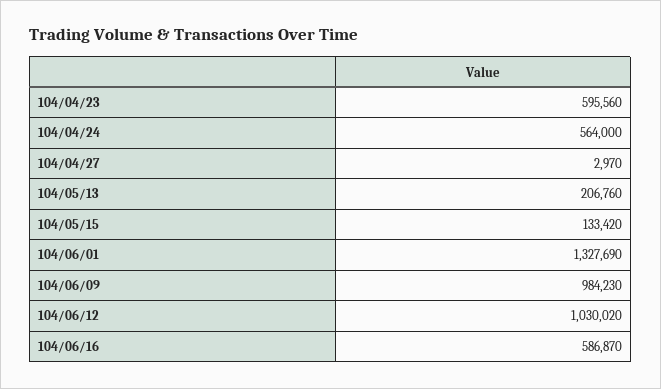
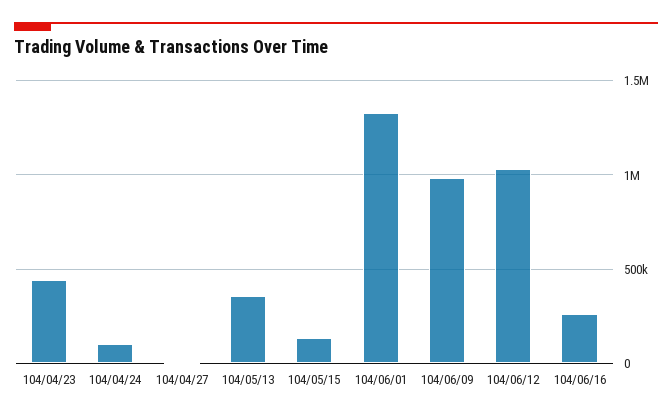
  {
-   "104/04/23": 595560,
+   "104/04/23": 450000,
-   "104/04/24": 564000,
+   "104/04/24": 100000,
    "104/04/27": 2970,
-   "104/05/13": 206760,
+   "104/05/13": 350000,
    "104/05/15": 133420,
    "104/06/01": 1327690,
    "104/06/09": 984230,
    "104/06/12": 1030020,
-   "104/06/16": 586870
+   "104/06/16": 250000
  }

